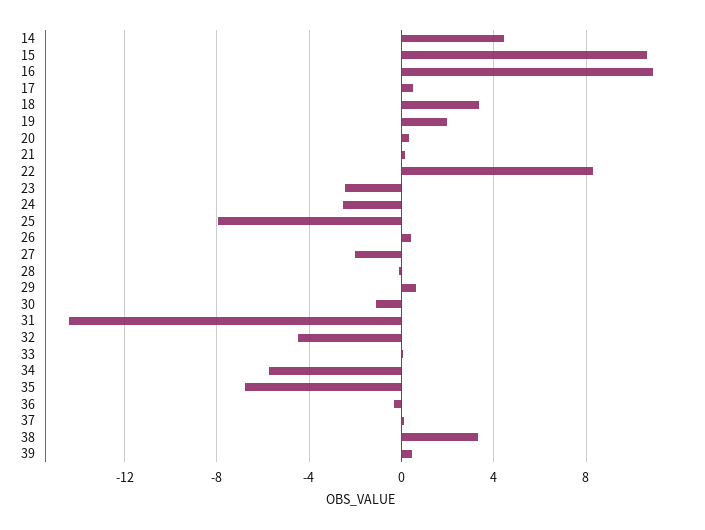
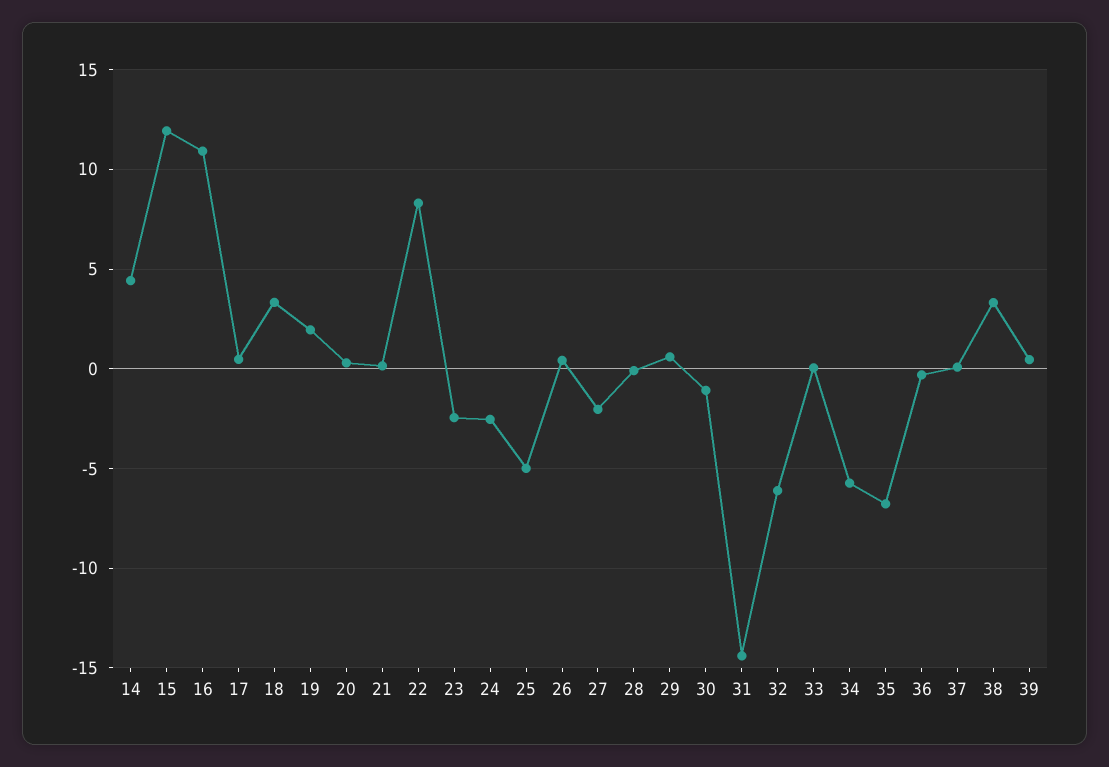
  {
    "14": 4.5,
-   "15": 10.5,
+   "15": 12,
    "16": 11,
    "17": 0.5,
    "18": 3.5,
    "19": 2,
    "20": 0.5,
    "21": 0,
    "22": 8.5,
    "23": -2.5,
    "24": -2.5,
-   "25": -8,
+   "25": -5,
    "26": 0.5,
    "27": -2,
    "28": 0,
    "29": 0.5,
    "30": -1,
    "31": -14.5,
-   "32": -4.5,
+   "32": -6,
    "33": 0,
    "34": -5.5,
    "35": -7,
    "36": -0.5,
    "37": 0,
    "38": 3.5,
    "39": 0.5
  }

